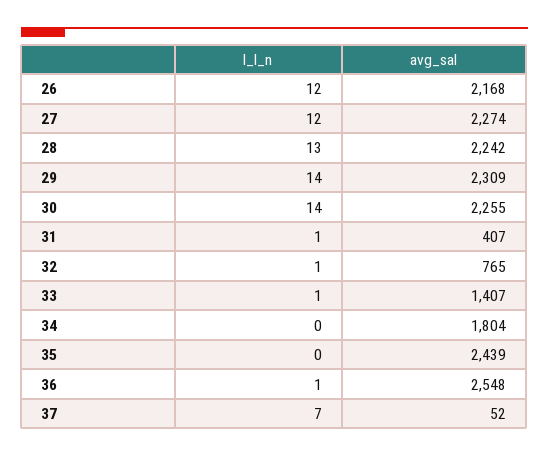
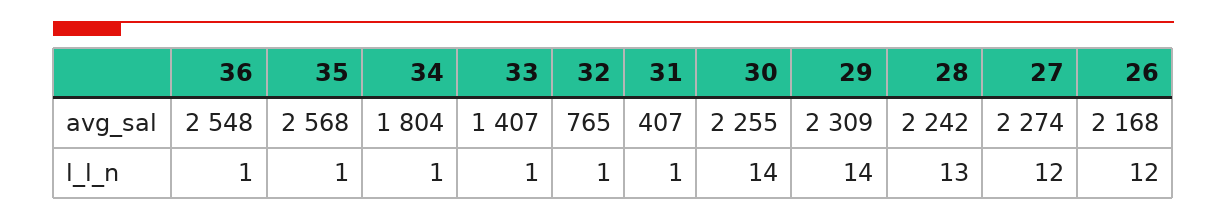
  {
    "l_l_n": {
      "26": 12,
      "27": 12,
      "28": 13,
      "29": 14,
      "30": 14,
      "31": 1,
      "32": 1,
      "33": 1,
-     "34": 0,
+     "34": 1,
-     "35": 0,
+     "35": 1,
-     "36": 1,
+     "36": 1
-     "37": 7
    },
    "avg_sal": {
      "26": 2168,
      "27": 2274,
      "28": 2242,
      "29": 2309,
      "30": 2255,
      "31": 407,
      "32": 765,
      "33": 1407,
      "34": 1804,
-     "35": 2439,
+     "35": 2568,
-     "36": 2548,
+     "36": 2548
-     "37": 52
    }
  }

